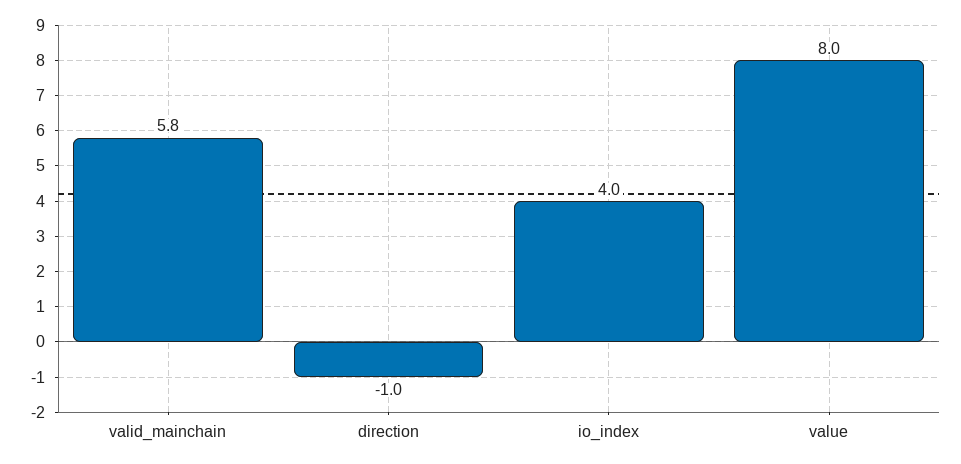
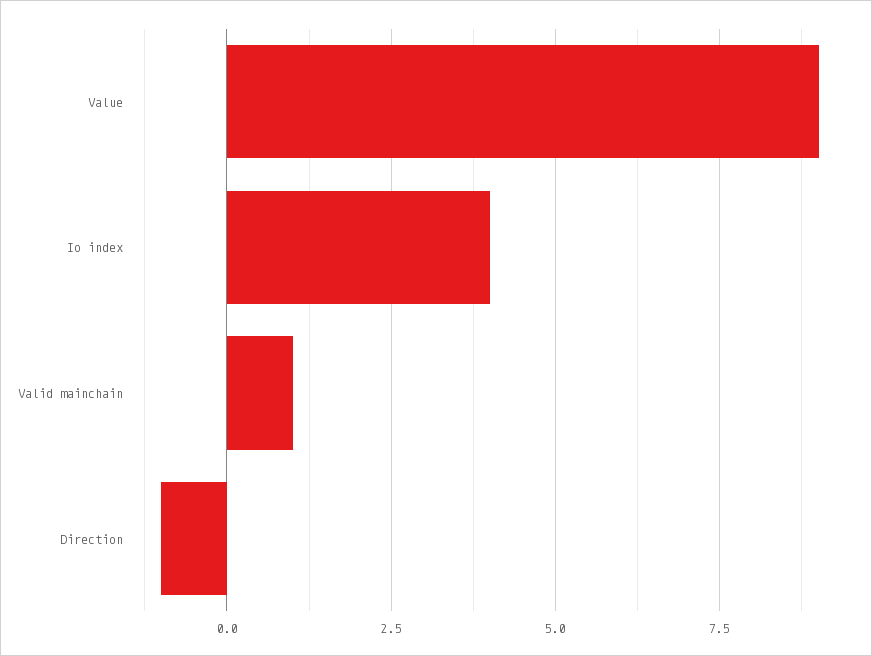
  {
-   "valid_mainchain": 5.8,
+   "valid_mainchain": 1,
    "direction": -1,
    "io_index": 4,
-   "value": 8
+   "value": 9
  }

